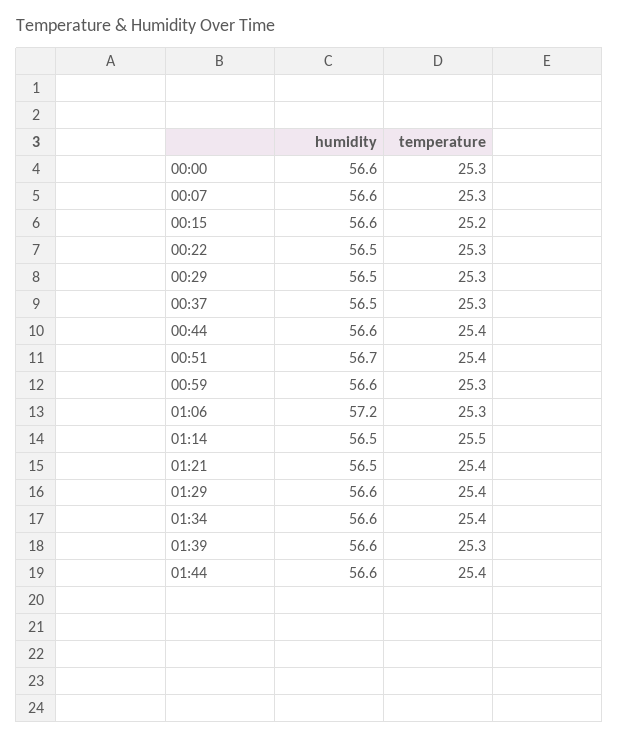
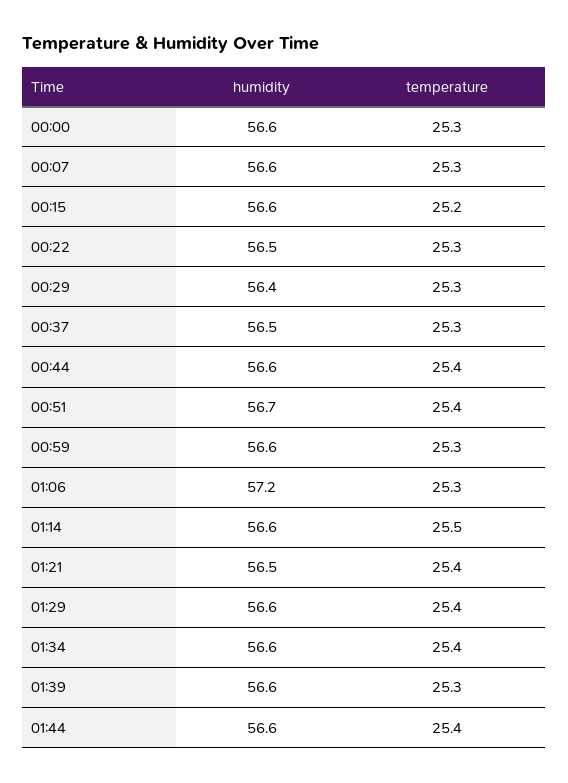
  {
    "humidity": {
      "00:00": 56.6,
      "00:07": 56.6,
      "00:15": 56.6,
      "00:22": 56.5,
-     "00:29": 56.5,
+     "00:29": 56.4,
      "00:37": 56.5,
      "00:44": 56.6,
      "00:51": 56.7,
      "00:59": 56.6,
      "01:06": 57.2,
-     "01:14": 56.5,
+     "01:14": 56.6,
      "01:21": 56.5,
      "01:29": 56.6,
      "01:34": 56.6,
      "01:39": 56.6,
      "01:44": 56.6
    },
    "temperature": {
      "00:00": 25.3,
      "00:07": 25.3,
      "00:15": 25.2,
      "00:22": 25.3,
      "00:29": 25.3,
      "00:37": 25.3,
      "00:44": 25.4,
      "00:51": 25.4,
      "00:59": 25.3,
      "01:06": 25.3,
      "01:14": 25.5,
      "01:21": 25.4,
      "01:29": 25.4,
      "01:34": 25.4,
      "01:39": 25.3,
      "01:44": 25.4
    }
  }

